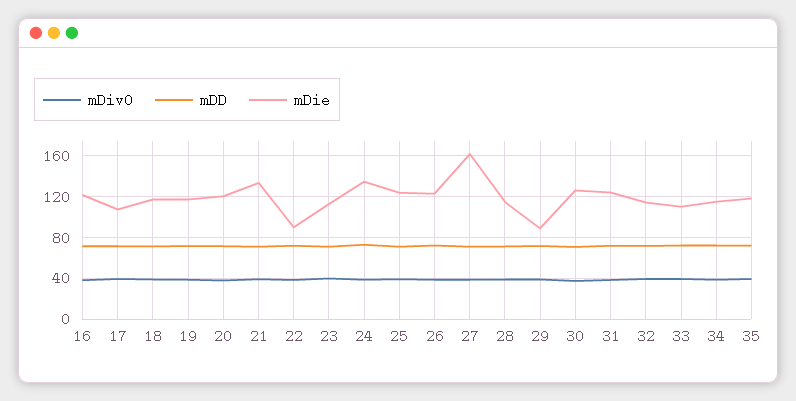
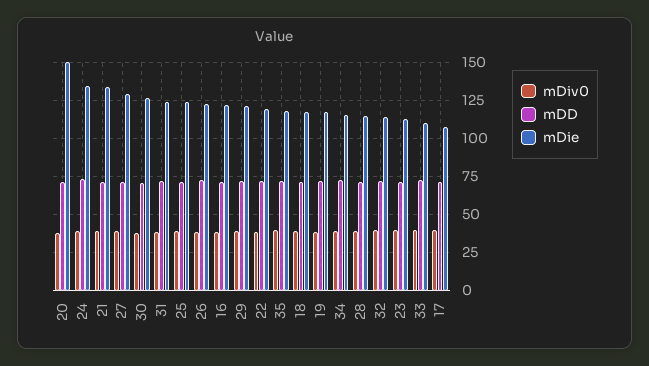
  {
    "mDiv0": {
      "16": 40,
      "17": 40,
      "18": 40,
      "19": 40,
      "20": 40,
      "21": 40,
      "22": 40,
      "23": 40,
      "24": 40,
      "25": 40,
      "26": 40,
      "27": 40,
      "28": 40,
      "29": 40,
      "30": 40,
      "31": 40,
      "32": 40,
      "33": 40,
      "34": 40,
      "35": 40
    },
    "mDD": {
      "16": 70,
      "17": 70,
      "18": 70,
      "19": 70,
      "20": 70,
      "21": 70,
      "22": 70,
      "23": 70,
      "24": 75,
      "25": 70,
      "26": 70,
      "27": 70,
      "28": 70,
      "29": 70,
      "30": 70,
      "31": 70,
      "32": 70,
      "33": 70,
      "34": 70,
      "35": 70
    },
    "mDie": {
      "16": 120,
      "17": 110,
      "18": 115,
      "19": 115,
-     "20": 120,
+     "20": 150,
      "21": 135,
-     "22": 90,
+     "22": 120,
      "23": 115,
      "24": 135,
      "25": 125,
      "26": 125,
-     "27": 160,
+     "27": 130,
      "28": 115,
-     "29": 90,
+     "29": 120,
      "30": 125,
      "31": 125,
      "32": 115,
      "33": 110,
      "34": 115,
      "35": 120
    }
  }

